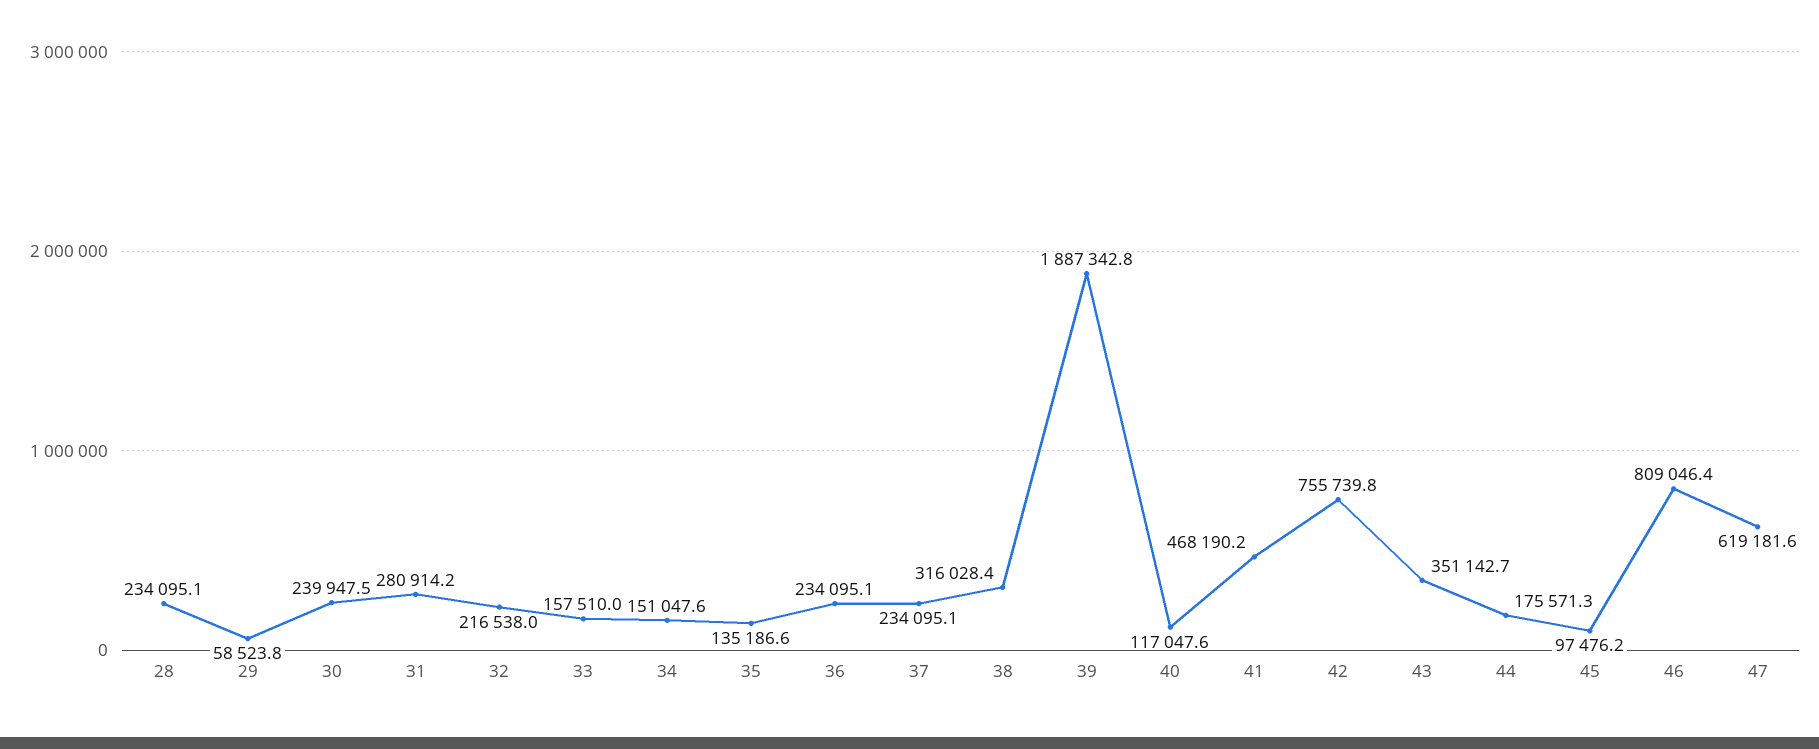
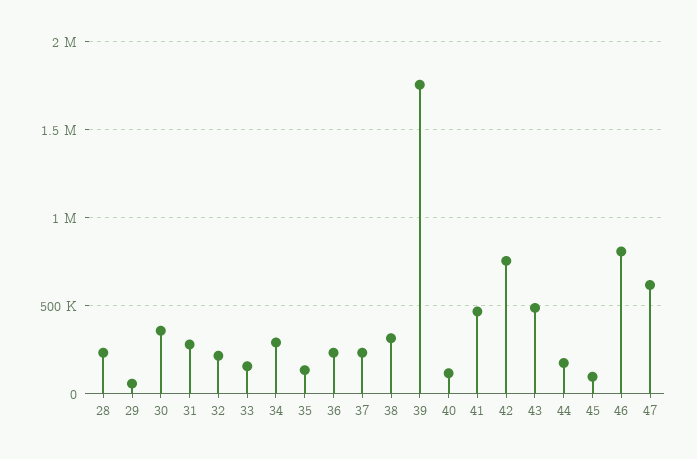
  {
    "28": 234095.1,
    "29": 58523.8,
-   "30": 239947.5,
+   "30": 350000,
    "31": 280914.2,
    "32": 216538,
    "33": 157510,
-   "34": 151047.6,
+   "34": 300000,
    "35": 135186.6,
    "36": 234095.1,
    "37": 234095.1,
    "38": 316028.4,
-   "39": 1887342.8,
+   "39": 1750000,
    "40": 117047.6,
    "41": 468190.2,
    "42": 755739.8,
-   "43": 351142.7,
+   "43": 500000,
    "44": 175571.3,
    "45": 97476.2,
    "46": 809046.4,
    "47": 619181.6
  }

